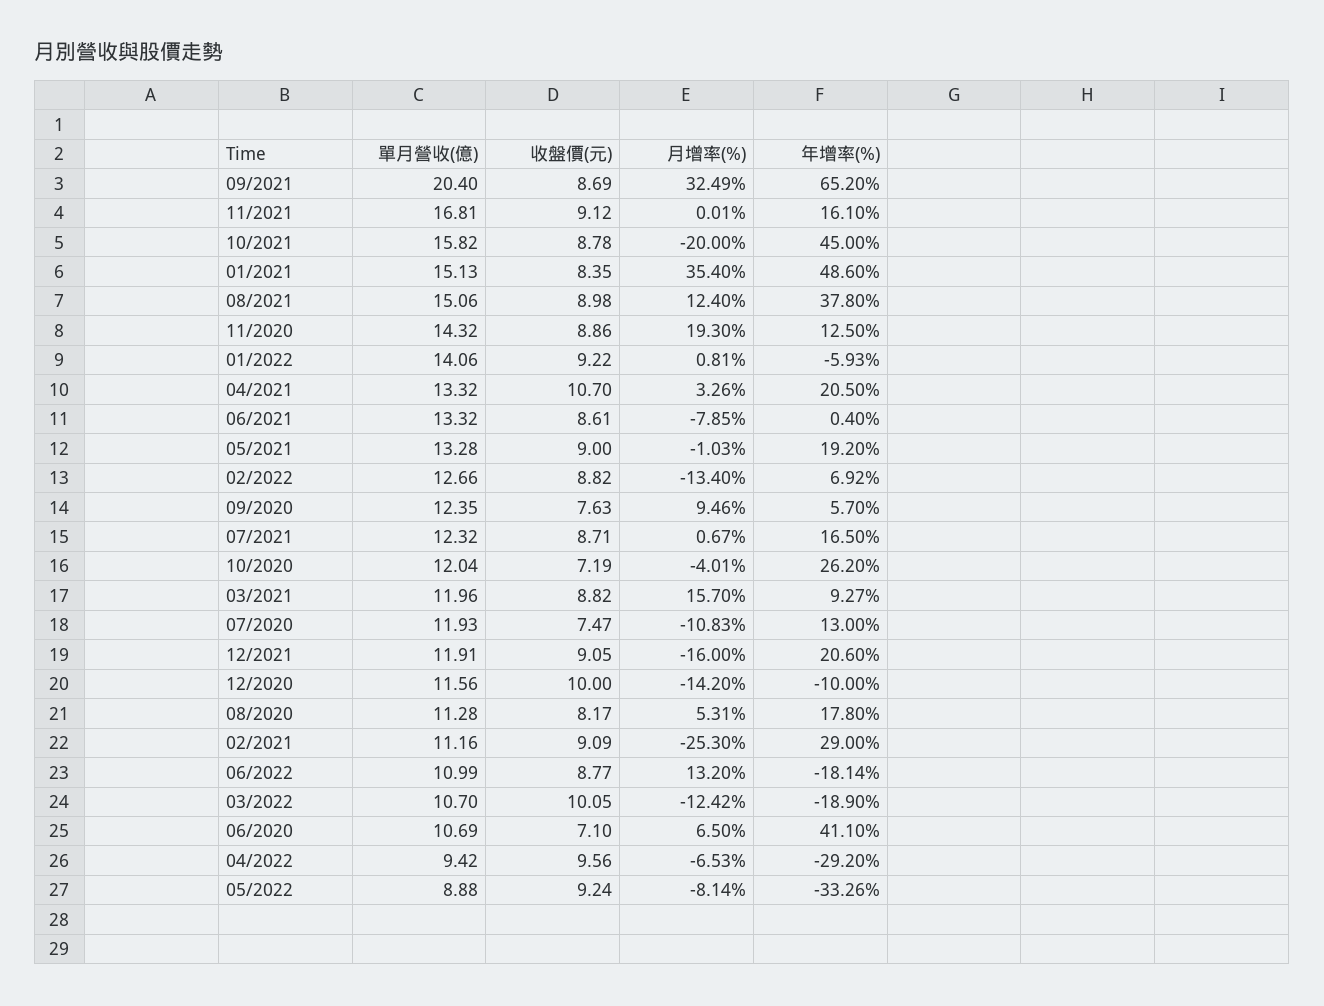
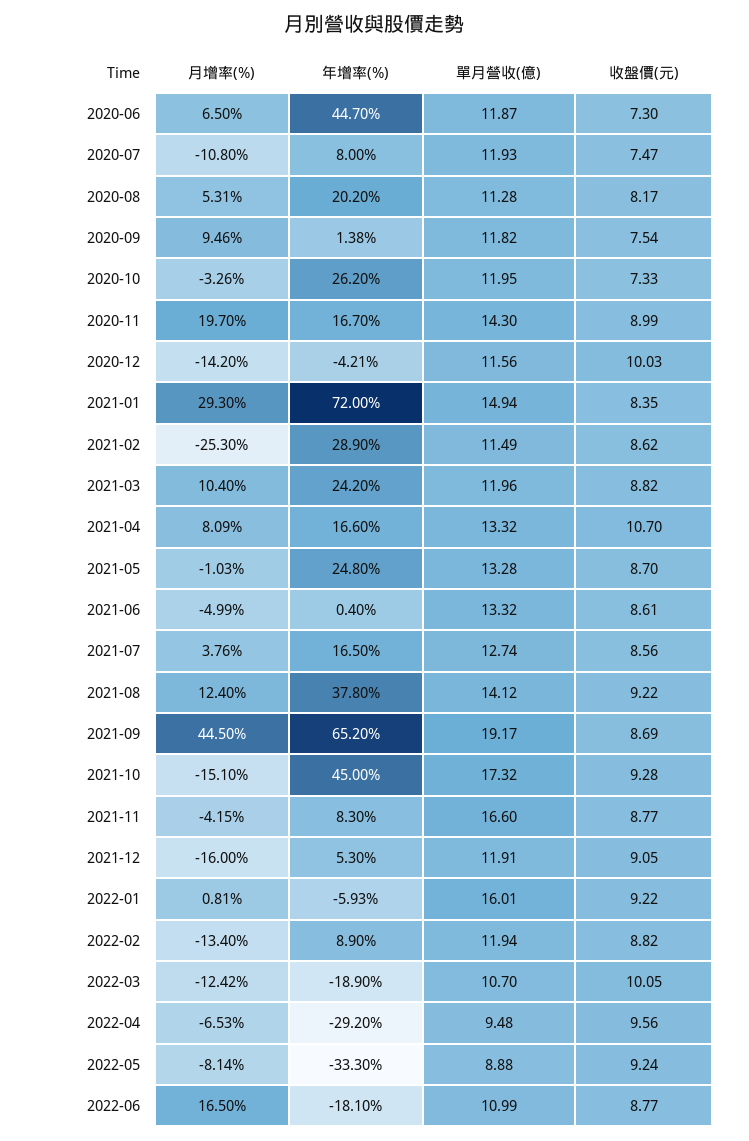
  {
    "單月營收(億)": {
-     "09/2021": 20.4,
+     "09/2021": 19.17,
-     "11/2021": 16.81,
+     "11/2021": 16.6,
-     "10/2021": 15.82,
+     "10/2021": 17.32,
-     "01/2021": 15.13,
+     "01/2021": 14.94,
-     "08/2021": 15.06,
+     "08/2021": 14.12,
-     "11/2020": 14.32,
+     "11/2020": 14.3,
-     "01/2022": 14.06,
+     "01/2022": 16.01,
      "04/2021": 13.32,
      "06/2021": 13.32,
      "05/2021": 13.28,
-     "02/2022": 12.66,
+     "02/2022": 11.94,
-     "09/2020": 12.35,
+     "09/2020": 11.82,
-     "07/2021": 12.32,
+     "07/2021": 12.74,
-     "10/2020": 12.04,
+     "10/2020": 11.95,
      "03/2021": 11.96,
      "07/2020": 11.93,
      "12/2021": 11.91,
      "12/2020": 11.56,
      "08/2020": 11.28,
-     "02/2021": 11.16,
+     "02/2021": 11.49,
      "06/2022": 10.99,
      "03/2022": 10.7,
-     "06/2020": 10.69,
+     "06/2020": 11.87,
-     "04/2022": 9.42,
+     "04/2022": 9.48,
      "05/2022": 8.88
    },
    "收盤價(元)": {
      "09/2021": 8.69,
-     "11/2021": 9.12,
+     "11/2021": 8.77,
-     "10/2021": 8.78,
+     "10/2021": 9.28,
      "01/2021": 8.35,
-     "08/2021": 8.98,
+     "08/2021": 9.22,
-     "11/2020": 8.86,
+     "11/2020": 8.99,
      "01/2022": 9.22,
      "04/2021": 10.7,
      "06/2021": 8.61,
-     "05/2021": 9,
+     "05/2021": 8.7,
      "02/2022": 8.82,
-     "09/2020": 7.63,
+     "09/2020": 7.54,
-     "07/2021": 8.71,
+     "07/2021": 8.56,
-     "10/2020": 7.19,
+     "10/2020": 7.33,
      "03/2021": 8.82,
      "07/2020": 7.47,
      "12/2021": 9.05,
-     "12/2020": 10,
+     "12/2020": 10.03,
      "08/2020": 8.17,
-     "02/2021": 9.09,
+     "02/2021": 8.62,
      "06/2022": 8.77,
      "03/2022": 10.05,
-     "06/2020": 7.1,
+     "06/2020": 7.3,
      "04/2022": 9.56,
      "05/2022": 9.24
    },
    "月增率(%)": {
-     "09/2021": 32.49,
+     "09/2021": 44.5,
-     "11/2021": 0.01,
+     "11/2021": -4.15,
-     "10/2021": -20,
+     "10/2021": -15.1,
-     "01/2021": 35.4,
+     "01/2021": 29.3,
      "08/2021": 12.4,
-     "11/2020": 19.3,
+     "11/2020": 19.7,
      "01/2022": 0.81,
-     "04/2021": 3.26,
+     "04/2021": 8.09,
-     "06/2021": -7.85,
+     "06/2021": -4.99,
      "05/2021": -1.03,
      "02/2022": -13.4,
      "09/2020": 9.46,
-     "07/2021": 0.67,
+     "07/2021": 3.76,
-     "10/2020": -4.01,
+     "10/2020": -3.26,
-     "03/2021": 15.7,
+     "03/2021": 10.4,
-     "07/2020": -10.83,
+     "07/2020": -10.8,
      "12/2021": -16,
      "12/2020": -14.2,
      "08/2020": 5.31,
      "02/2021": -25.3,
-     "06/2022": 13.2,
+     "06/2022": 16.5,
      "03/2022": -12.42,
      "06/2020": 6.5,
      "04/2022": -6.53,
      "05/2022": -8.14
    },
    "年增率(%)": {
      "09/2021": 65.2,
-     "11/2021": 16.1,
+     "11/2021": 8.3,
      "10/2021": 45,
-     "01/2021": 48.6,
+     "01/2021": 72,
      "08/2021": 37.8,
-     "11/2020": 12.5,
+     "11/2020": 16.7,
      "01/2022": -5.93,
-     "04/2021": 20.5,
+     "04/2021": 16.6,
      "06/2021": 0.4,
-     "05/2021": 19.2,
+     "05/2021": 24.8,
-     "02/2022": 6.92,
+     "02/2022": 8.9,
-     "09/2020": 5.7,
+     "09/2020": 1.38,
      "07/2021": 16.5,
      "10/2020": 26.2,
-     "03/2021": 9.27,
+     "03/2021": 24.2,
-     "07/2020": 13,
+     "07/2020": 8,
-     "12/2021": 20.6,
+     "12/2021": 5.3,
-     "12/2020": -10,
+     "12/2020": -4.21,
-     "08/2020": 17.8,
+     "08/2020": 20.2,
-     "02/2021": 29,
+     "02/2021": 28.9,
-     "06/2022": -18.14,
+     "06/2022": -18.1,
      "03/2022": -18.9,
-     "06/2020": 41.1,
+     "06/2020": 44.7,
      "04/2022": -29.2,
-     "05/2022": -33.26
+     "05/2022": -33.3
    }
  }

